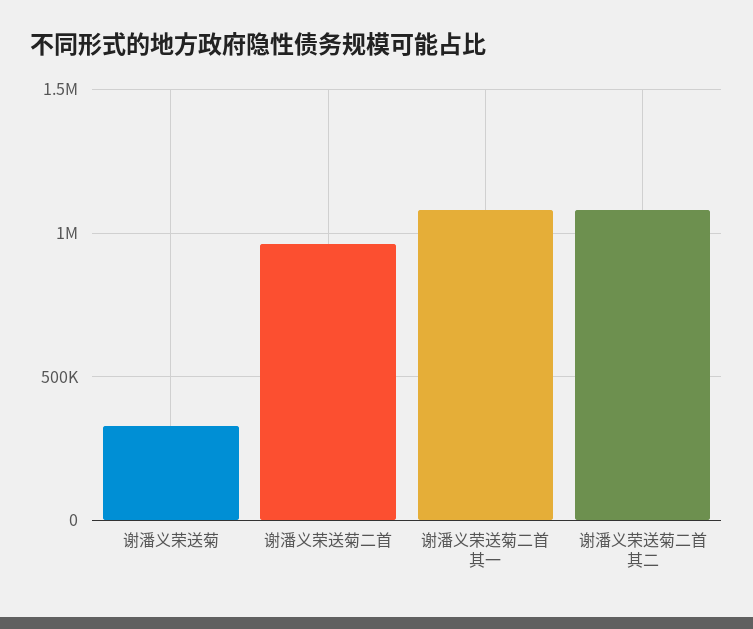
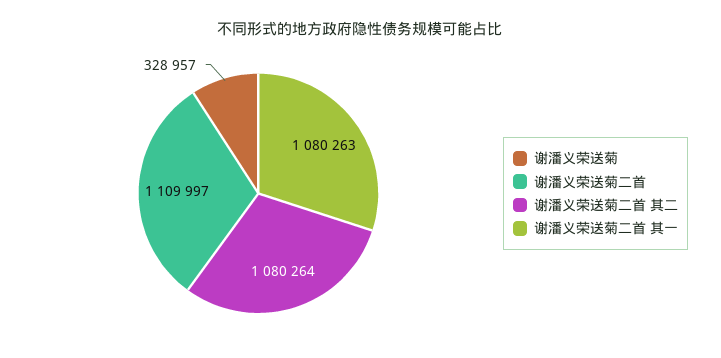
  {
    "谢潘义荣送菊": 328957,
-   "谢潘义荣送菊二首": 950000,
+   "谢潘义荣送菊二首": 1109997,
    "谢潘义荣送菊二首 其一": 1080263,
    "谢潘义荣送菊二首 其二": 1080264
  }

